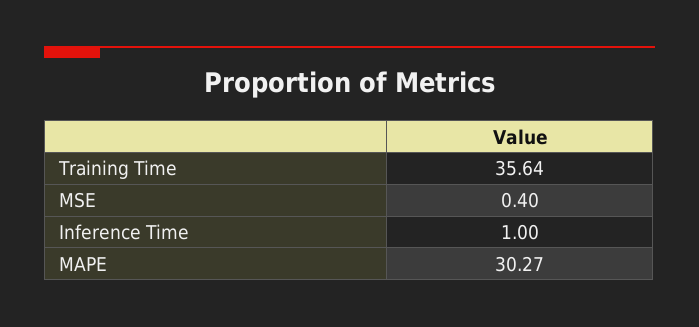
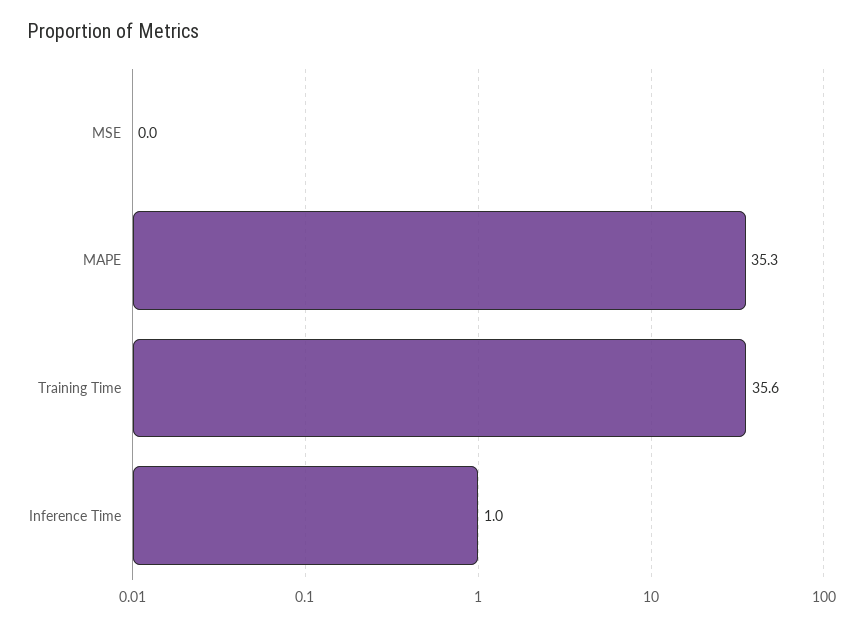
  {
    "Training Time": 35.64,
-   "MSE": 0.4,
+   "MSE": 0,
    "Inference Time": 1,
-   "MAPE": 30.27
+   "MAPE": 35.3
  }

